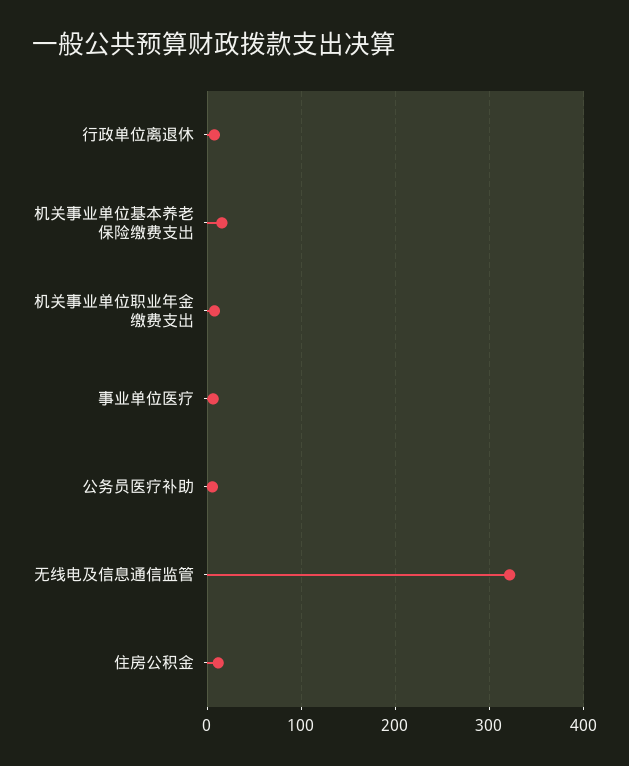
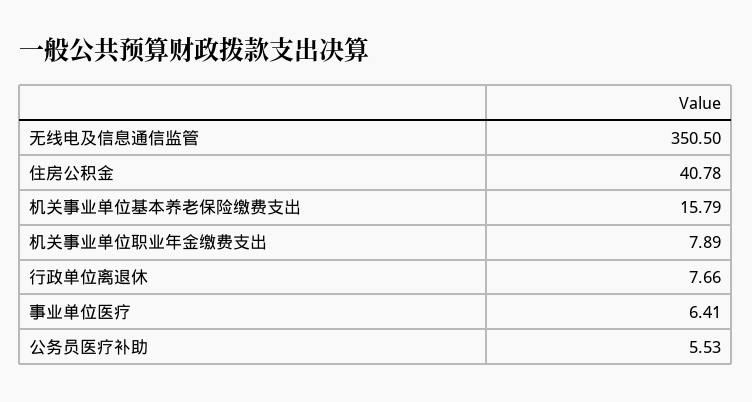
  {
    "行政单位离退休": 7.66,
    "机关事业单位基本养老保险缴费支出": 15.79,
    "机关事业单位职业年金缴费支出": 7.89,
    "事业单位医疗": 6.41,
    "公务员医疗补助": 5.53,
-   "无线电及信息通信监管": 320,
+   "无线电及信息通信监管": 350.5,
-   "住房公积金": 10
+   "住房公积金": 40.78
  }

